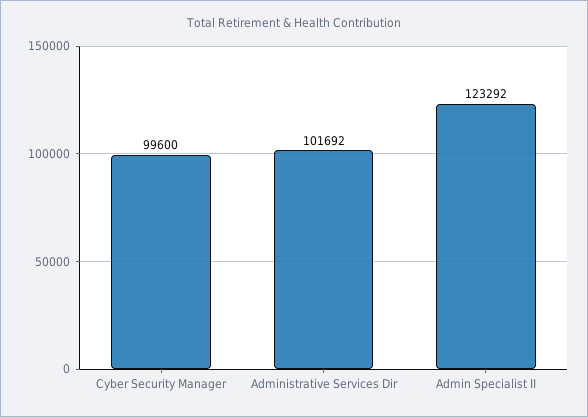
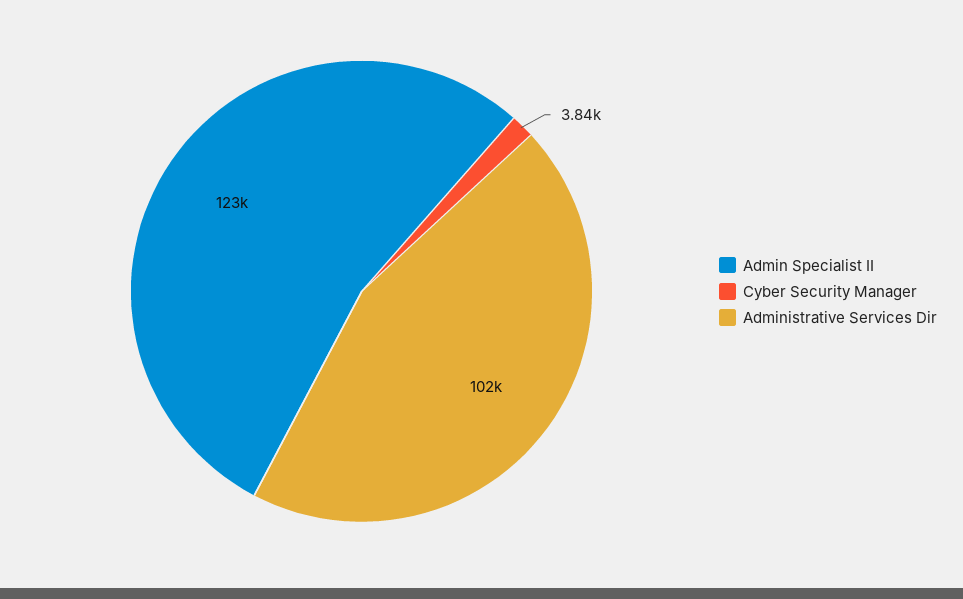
  {
-   "Cyber Security Manager": 99600,
+   "Cyber Security Manager": 3840,
    "Administrative Services Dir": 101692,
    "Admin Specialist II": 123292
  }

